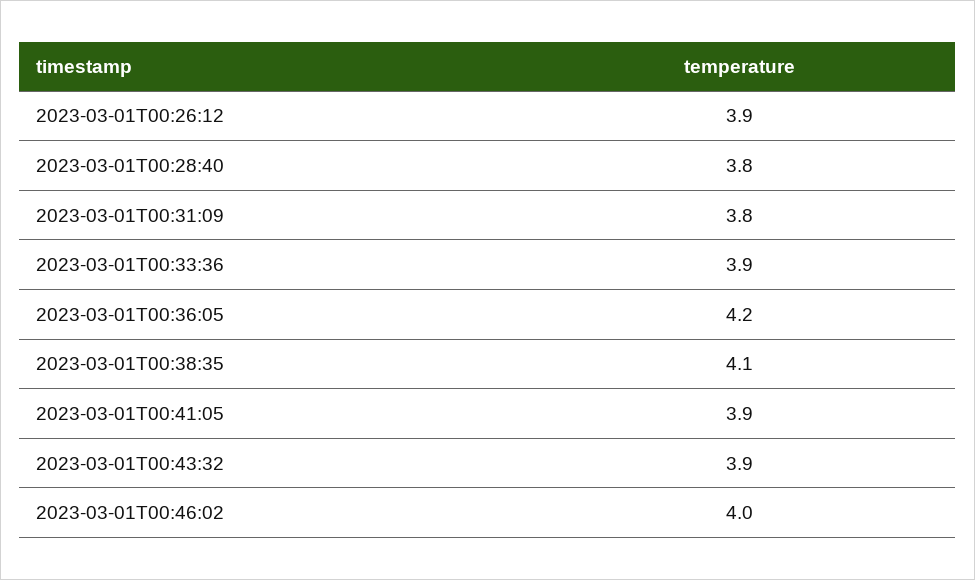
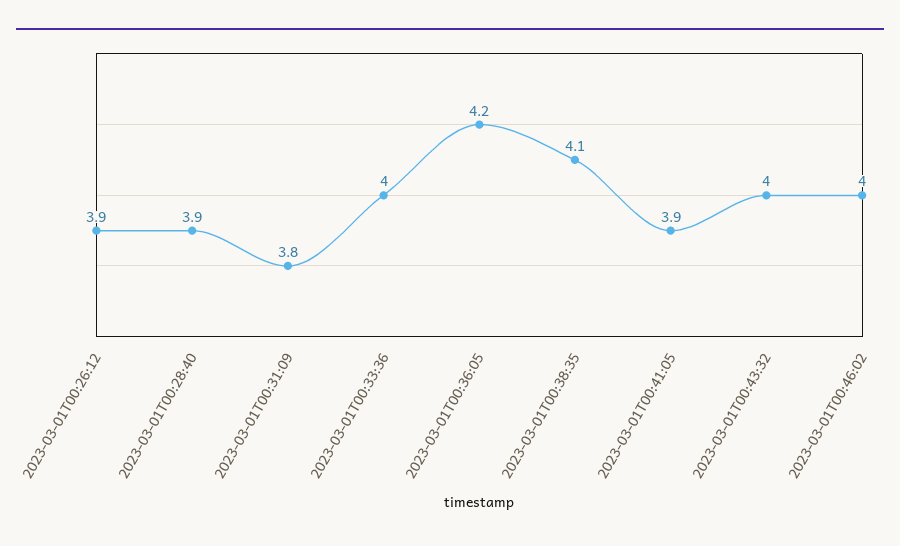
  {
    "2023-03-01T00:26:12": 3.9,
-   "2023-03-01T00:28:40": 3.8,
+   "2023-03-01T00:28:40": 3.9,
    "2023-03-01T00:31:09": 3.8,
-   "2023-03-01T00:33:36": 3.9,
+   "2023-03-01T00:33:36": 4,
    "2023-03-01T00:36:05": 4.2,
    "2023-03-01T00:38:35": 4.1,
    "2023-03-01T00:41:05": 3.9,
-   "2023-03-01T00:43:32": 3.9,
+   "2023-03-01T00:43:32": 4,
    "2023-03-01T00:46:02": 4
  }

